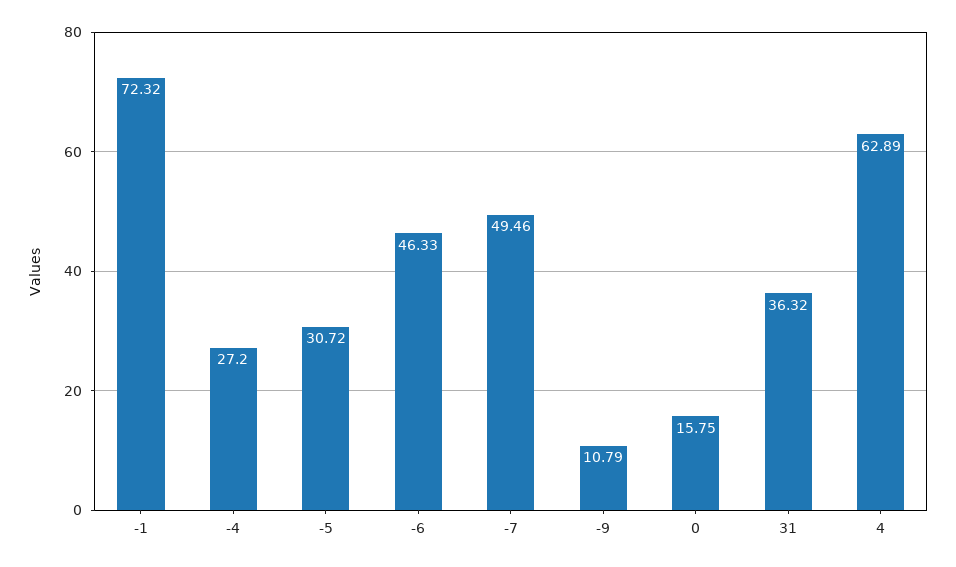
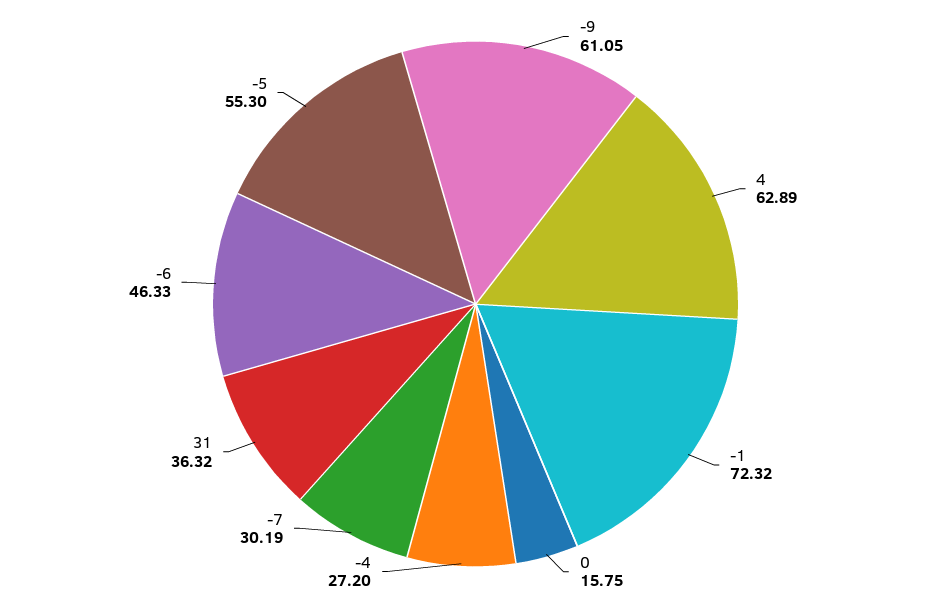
  {
    "-1": 72.32,
    "-4": 27.2,
-   "-5": 30.72,
+   "-5": 55.3,
    "-6": 46.33,
-   "-7": 49.46,
+   "-7": 30.19,
-   "-9": 10.79,
+   "-9": 61.05,
    "0": 15.75,
    "31": 36.32,
    "4": 62.89
  }

